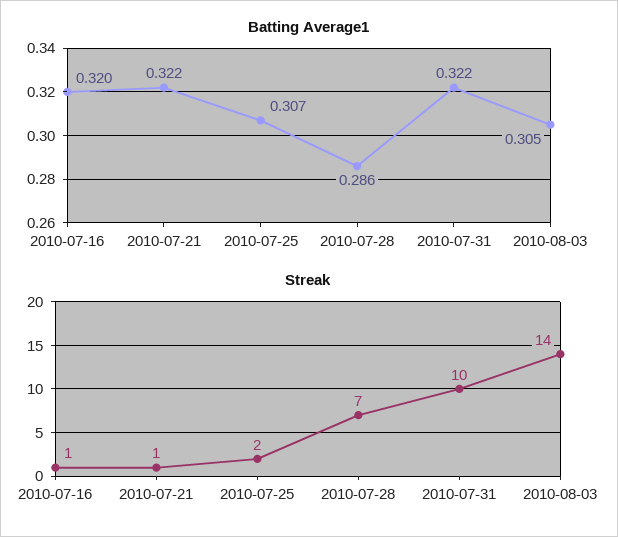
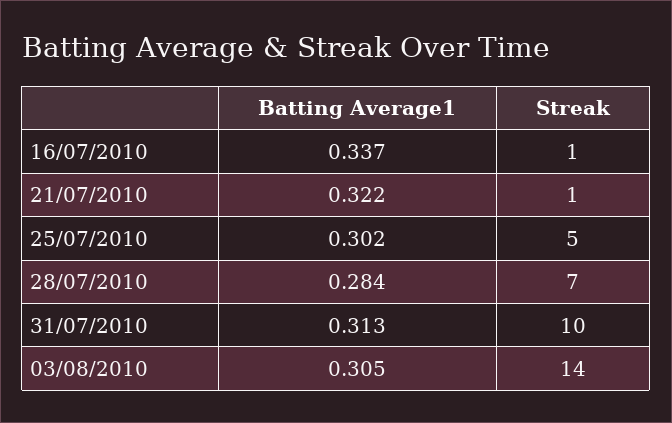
  {
    "Batting Average1": {
-     "2010-07-16": 0.32,
+     "2010-07-16": 0.337,
      "2010-07-21": 0.322,
-     "2010-07-25": 0.307,
+     "2010-07-25": 0.302,
-     "2010-07-28": 0.286,
+     "2010-07-28": 0.284,
-     "2010-07-31": 0.322,
+     "2010-07-31": 0.313,
      "2010-08-03": 0.305
    },
    "Streak": {
      "2010-07-16": 1,
      "2010-07-21": 1,
-     "2010-07-25": 2,
+     "2010-07-25": 5,
      "2010-07-28": 7,
      "2010-07-31": 10,
      "2010-08-03": 14
    }
  }

